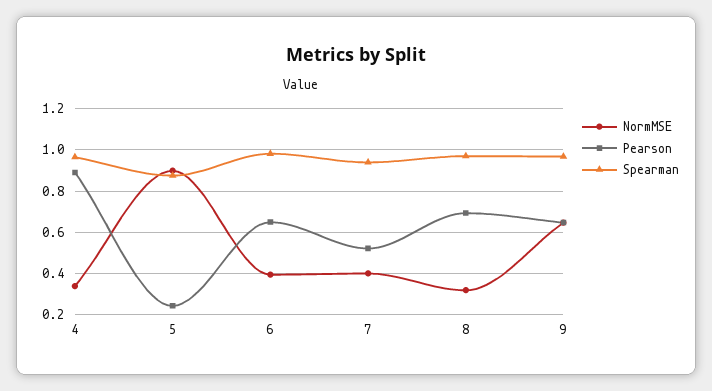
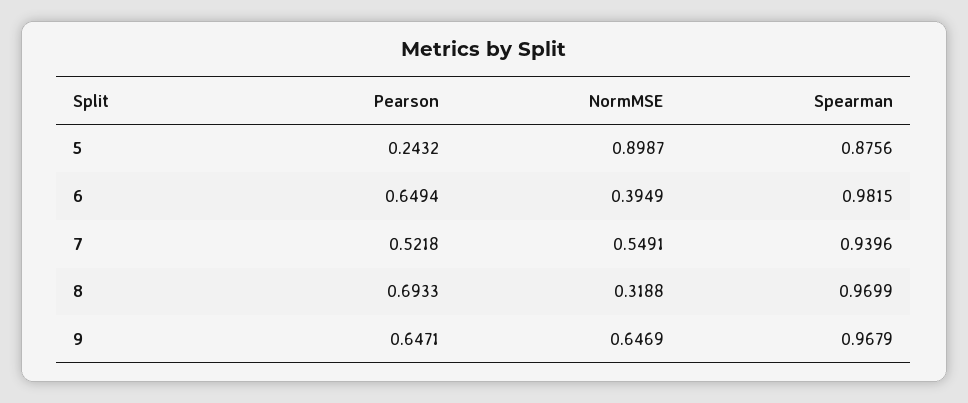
  {
    "NormMSE": {
-     "4": 0.35,
      "5": 0.8987,
      "6": 0.3949,
-     "7": 0.4,
+     "7": 0.5491,
      "8": 0.3188,
      "9": 0.6469
    },
    "Pearson": {
-     "4": 0.9,
      "5": 0.2432,
      "6": 0.6494,
      "7": 0.5218,
      "8": 0.6933,
      "9": 0.6471
    },
    "Spearman": {
-     "4": 0.95,
      "5": 0.8756,
      "6": 0.9815,
      "7": 0.9396,
      "8": 0.9699,
      "9": 0.9679
    }
  }

